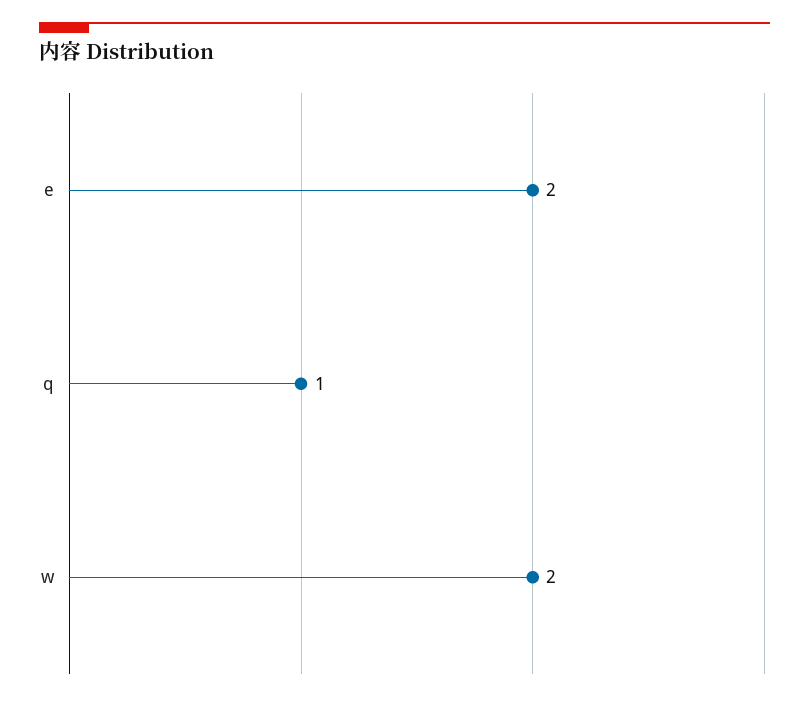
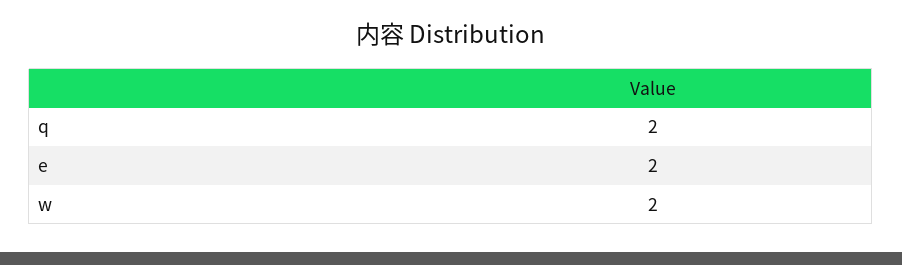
  {
    "e": 2,
-   "q": 1,
+   "q": 2,
    "w": 2
  }

